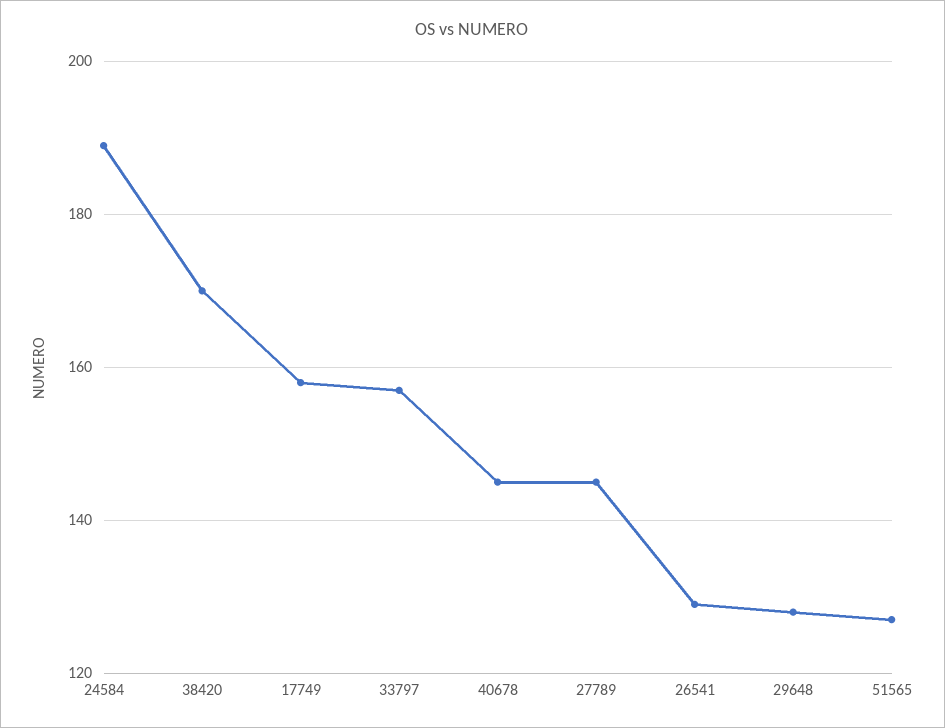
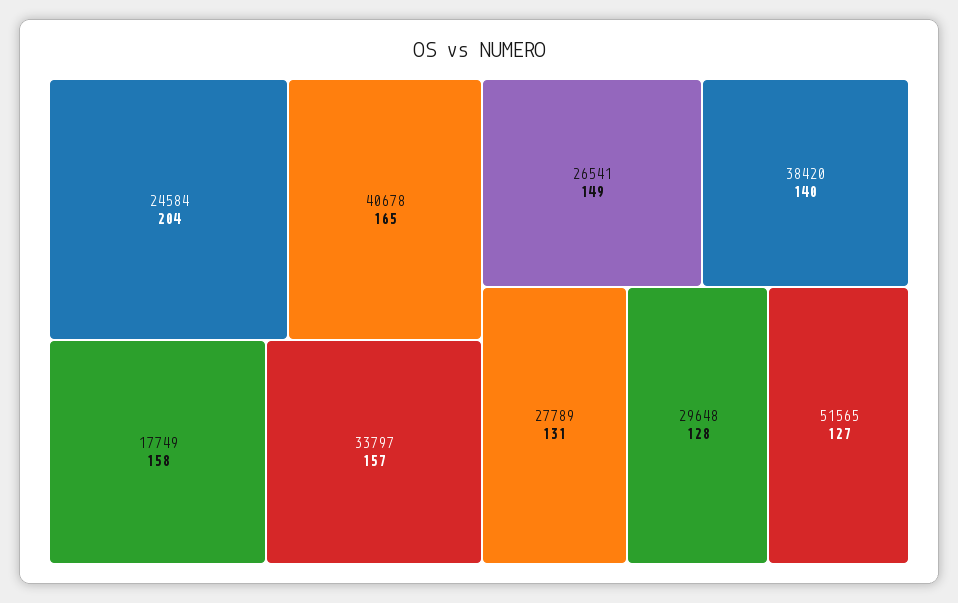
  {
-   "24584": 190,
+   "24584": 204,
-   "38420": 170,
+   "38420": 140,
    "17749": 158,
    "33797": 157,
-   "40678": 145,
+   "40678": 165,
-   "27789": 145,
+   "27789": 131,
-   "26541": 130,
+   "26541": 149,
    "29648": 128,
    "51565": 127
  }

